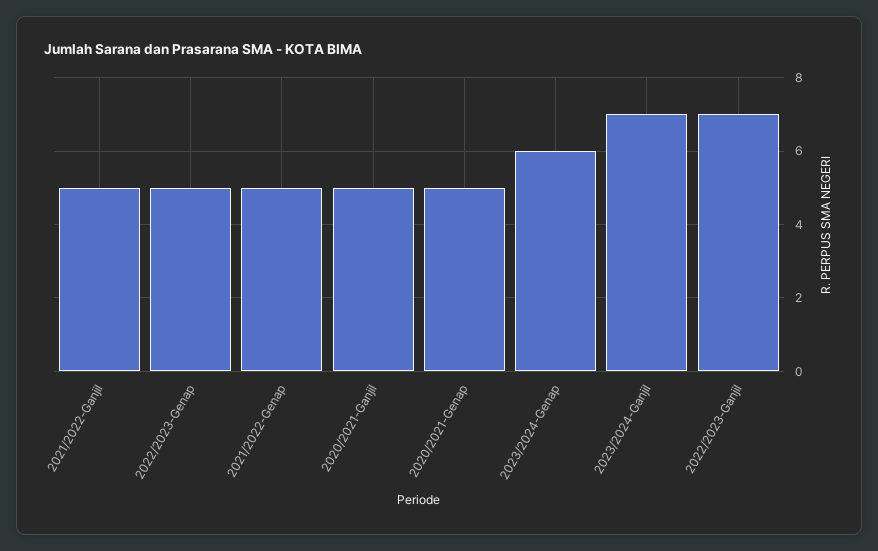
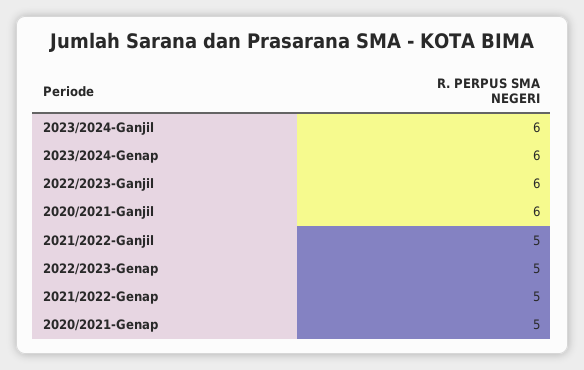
  {
    "2021/2022-Ganjil": 5,
    "2022/2023-Genap": 5,
    "2021/2022-Genap": 5,
-   "2020/2021-Ganjil": 5,
+   "2020/2021-Ganjil": 6,
    "2020/2021-Genap": 5,
    "2023/2024-Genap": 6,
-   "2023/2024-Ganjil": 7,
+   "2023/2024-Ganjil": 6,
-   "2022/2023-Ganjil": 7
+   "2022/2023-Ganjil": 6
  }

